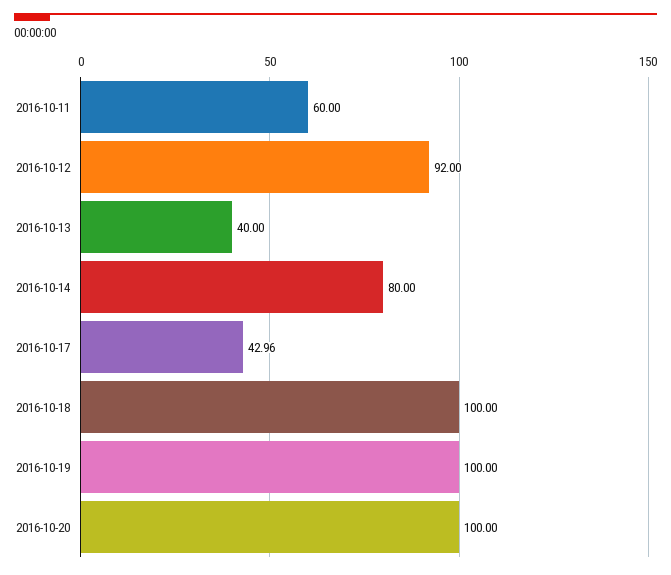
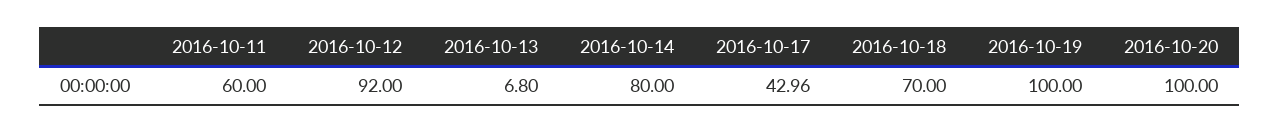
  {
    "2016-10-11": 60,
    "2016-10-12": 92,
-   "2016-10-13": 40,
+   "2016-10-13": 6.8,
    "2016-10-14": 80,
    "2016-10-17": 42.96,
-   "2016-10-18": 100,
+   "2016-10-18": 70,
    "2016-10-19": 100,
    "2016-10-20": 100
  }

